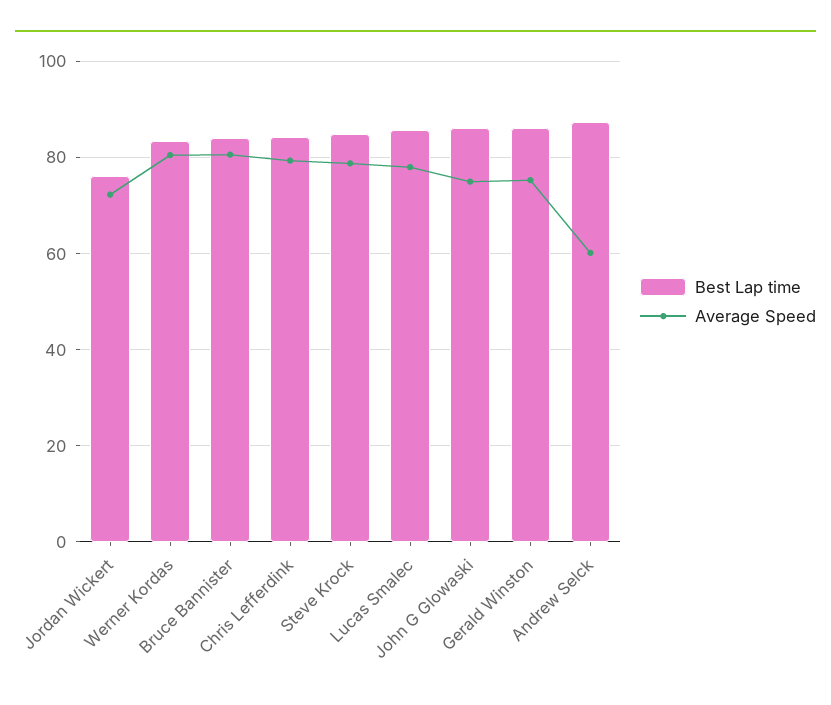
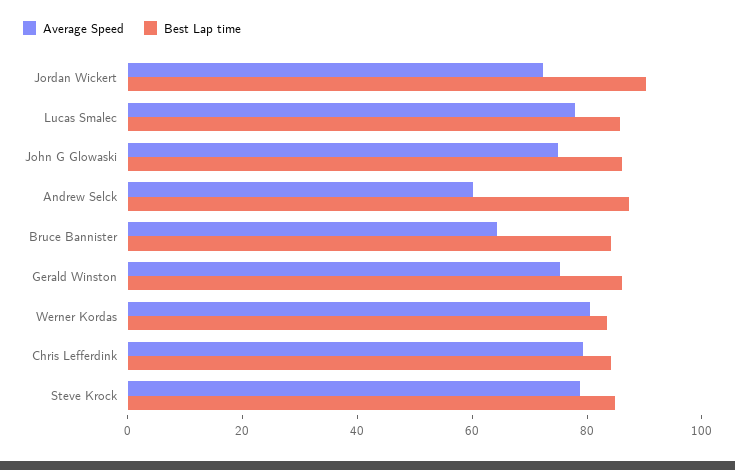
  {
    "Best Lap time": {
-     "Jordan Wickert": 76,
+     "Jordan Wickert": 90,
      "Werner Kordas": 84,
      "Bruce Bannister": 84,
      "Chris Lefferdink": 84,
      "Steve Krock": 84,
      "Lucas Smalec": 86,
      "John G Glowaski": 86,
      "Gerald Winston": 86,
      "Andrew Selck": 88
    },
    "Average Speed": {
      "Jordan Wickert": 72,
      "Werner Kordas": 80,
-     "Bruce Bannister": 80,
+     "Bruce Bannister": 65,
      "Chris Lefferdink": 80,
      "Steve Krock": 78,
      "Lucas Smalec": 78,
      "John G Glowaski": 74,
      "Gerald Winston": 76,
      "Andrew Selck": 60
    }
  }

